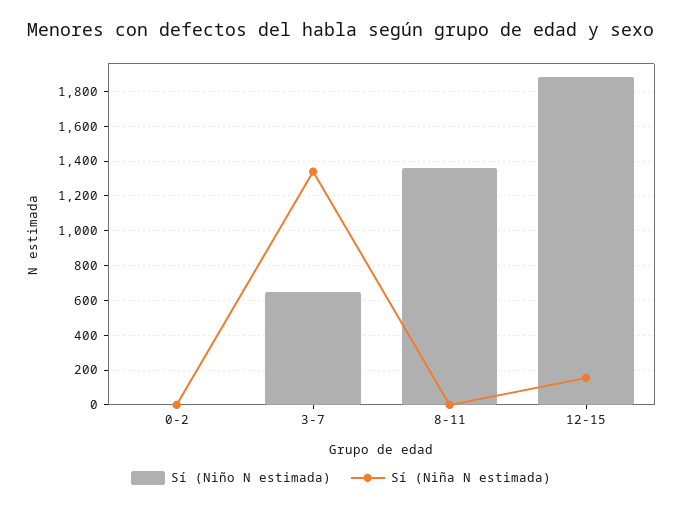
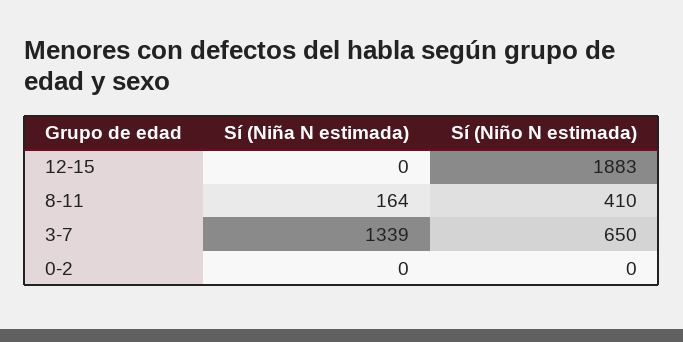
  {
    "Sí (Niño N estimada)": {
      "0-2": 0,
      "3-7": 650,
-     "8-11": 1350,
+     "8-11": 410,
      "12-15": 1883
    },
    "Sí (Niña N estimada)": {
      "0-2": 0,
      "3-7": 1339,
-     "8-11": 0,
+     "8-11": 164,
-     "12-15": 150
+     "12-15": 0
    }
  }

